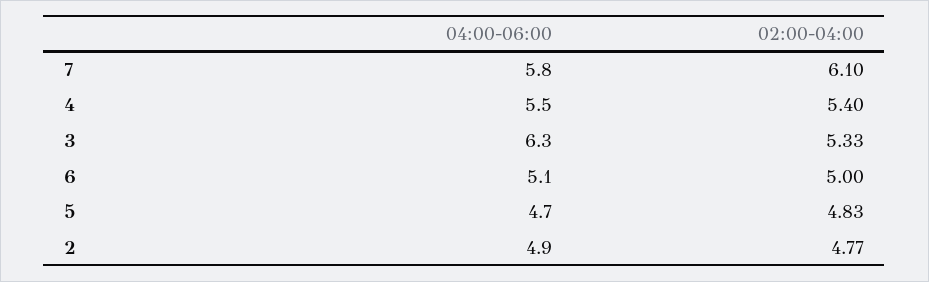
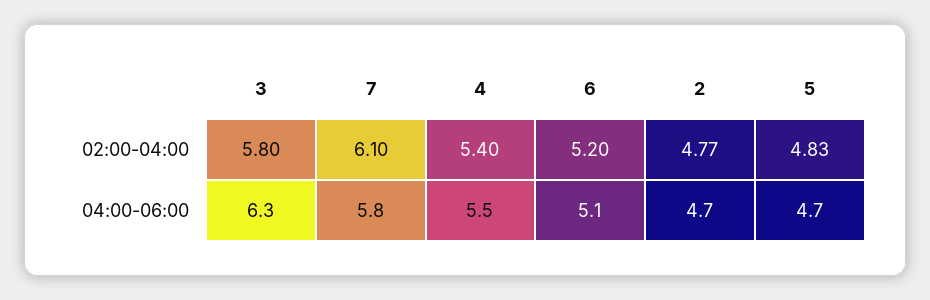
  {
    "04:00-06:00": {
      "7": 5.8,
      "4": 5.5,
      "3": 6.3,
      "6": 5.1,
      "5": 4.7,
-     "2": 4.9
+     "2": 4.7
    },
    "02:00-04:00": {
      "7": 6.1,
      "4": 5.4,
-     "3": 5.33,
+     "3": 5.8,
-     "6": 5,
+     "6": 5.2,
      "5": 4.83,
      "2": 4.77
    }
  }

